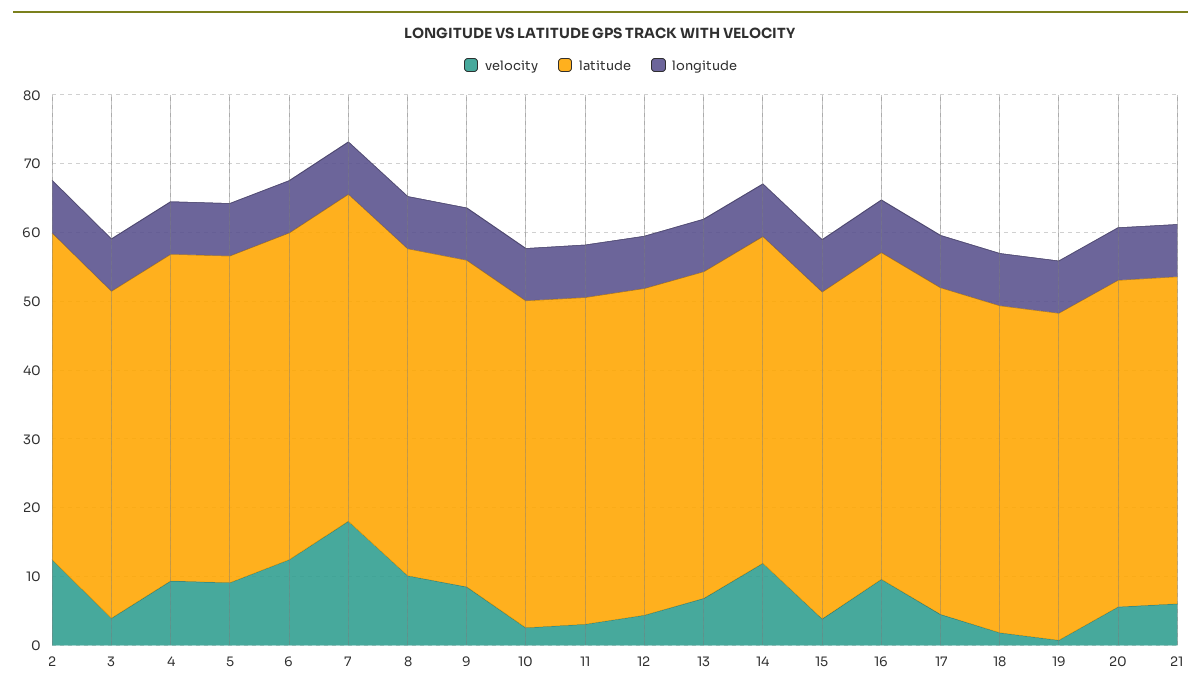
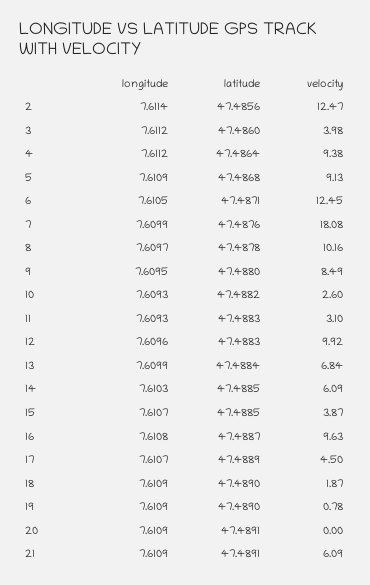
  {
    "velocity": {
      "2": 12.47,
      "3": 3.98,
      "4": 9.38,
      "5": 9.13,
      "6": 12.45,
      "7": 18.08,
      "8": 10.16,
      "9": 8.49,
      "10": 2.6,
      "11": 3.1,
-     "12": 4,
+     "12": 9.92,
      "13": 6.84,
-     "14": 12,
+     "14": 6.09,
      "15": 3.87,
      "16": 9.63,
      "17": 4.5,
      "18": 1.87,
      "19": 0.78,
-     "20": 6,
+     "20": 0,
      "21": 6.09
    },
    "latitude": {
      "2": 47.4856,
      "3": 47.486,
      "4": 47.4864,
      "5": 47.4868,
      "6": 47.4871,
      "7": 47.4876,
      "8": 47.4878,
      "9": 47.488,
      "10": 47.4882,
      "11": 47.4883,
      "12": 47.4883,
      "13": 47.4884,
      "14": 47.4885,
      "15": 47.4885,
      "16": 47.4887,
      "17": 47.4889,
      "18": 47.489,
      "19": 47.489,
      "20": 47.4891,
      "21": 47.4891
    },
    "longitude": {
      "2": 7.6114,
      "3": 7.6112,
      "4": 7.6112,
      "5": 7.6109,
      "6": 7.6105,
      "7": 7.6099,
      "8": 7.6097,
      "9": 7.6095,
      "10": 7.6093,
      "11": 7.6093,
      "12": 7.6096,
      "13": 7.6099,
      "14": 7.6103,
      "15": 7.6107,
      "16": 7.6108,
      "17": 7.6107,
      "18": 7.6109,
      "19": 7.6109,
      "20": 7.6109,
      "21": 7.6109
    }
  }

